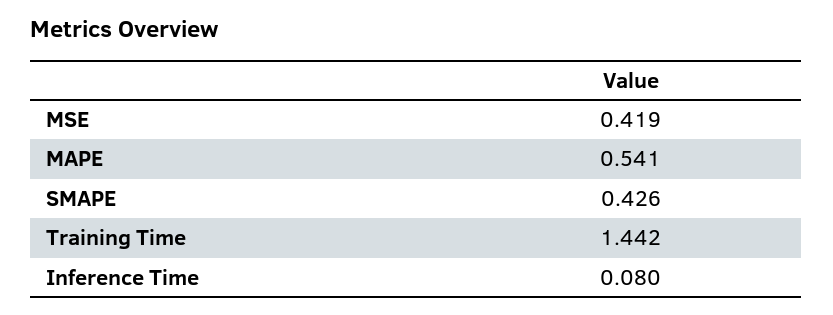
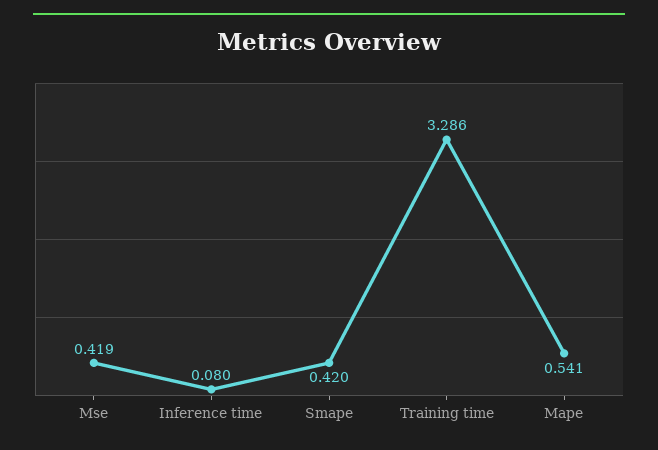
  {
    "MSE": 0.419,
    "MAPE": 0.541,
-   "SMAPE": 0.426,
+   "SMAPE": 0.42,
-   "Training Time": 1.442,
+   "Training Time": 3.286,
    "Inference Time": 0.08
  }

